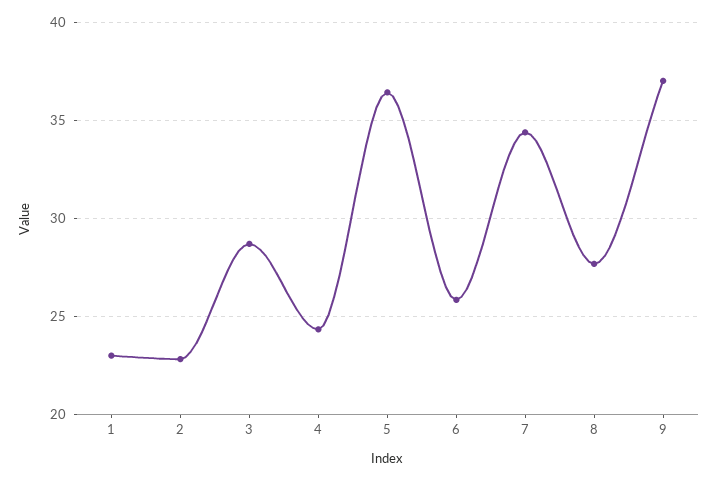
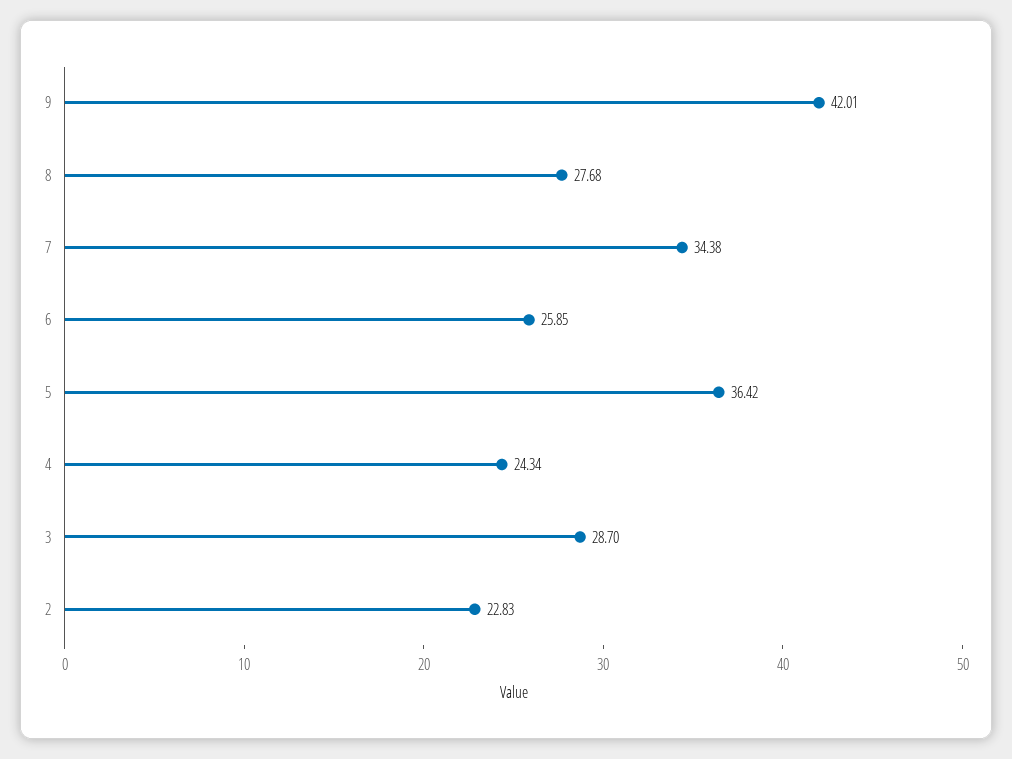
  {
-   "1": 23,
    "2": 22.83,
    "3": 28.7,
    "4": 24.34,
    "5": 36.42,
    "6": 25.85,
    "7": 34.38,
    "8": 27.68,
-   "9": 37
+   "9": 42.01
  }

